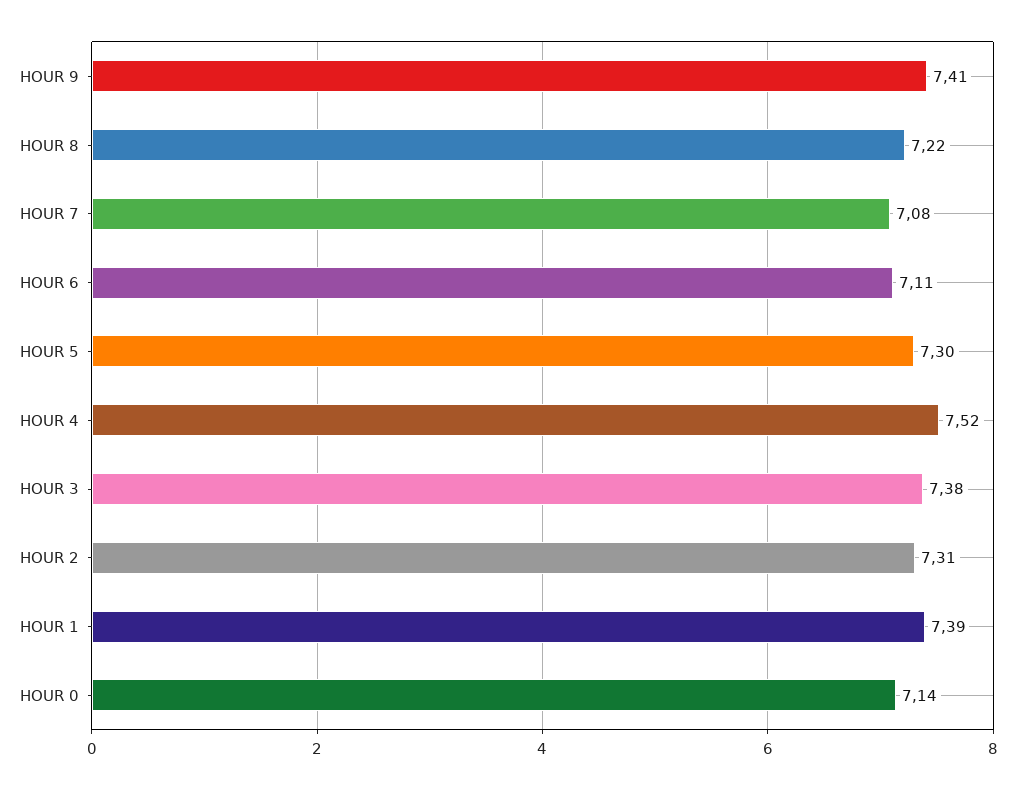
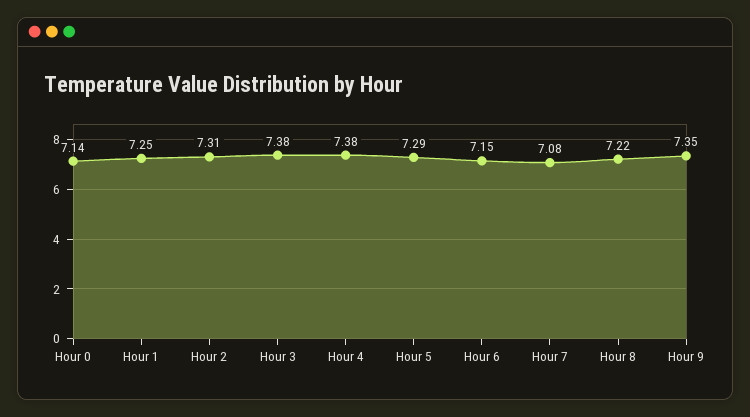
  {
-   "HOUR 9": 7.41,
+   "HOUR 9": 7.35,
    "HOUR 8": 7.22,
    "HOUR 7": 7.08,
-   "HOUR 6": 7.11,
+   "HOUR 6": 7.15,
-   "HOUR 5": 7.3,
+   "HOUR 5": 7.29,
-   "HOUR 4": 7.52,
+   "HOUR 4": 7.38,
    "HOUR 3": 7.38,
    "HOUR 2": 7.31,
-   "HOUR 1": 7.39,
+   "HOUR 1": 7.25,
    "HOUR 0": 7.14
  }

